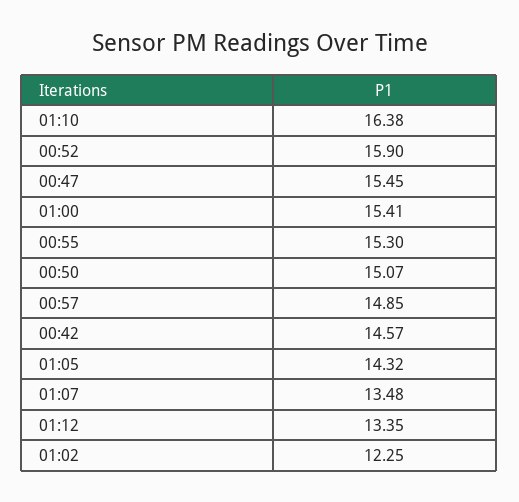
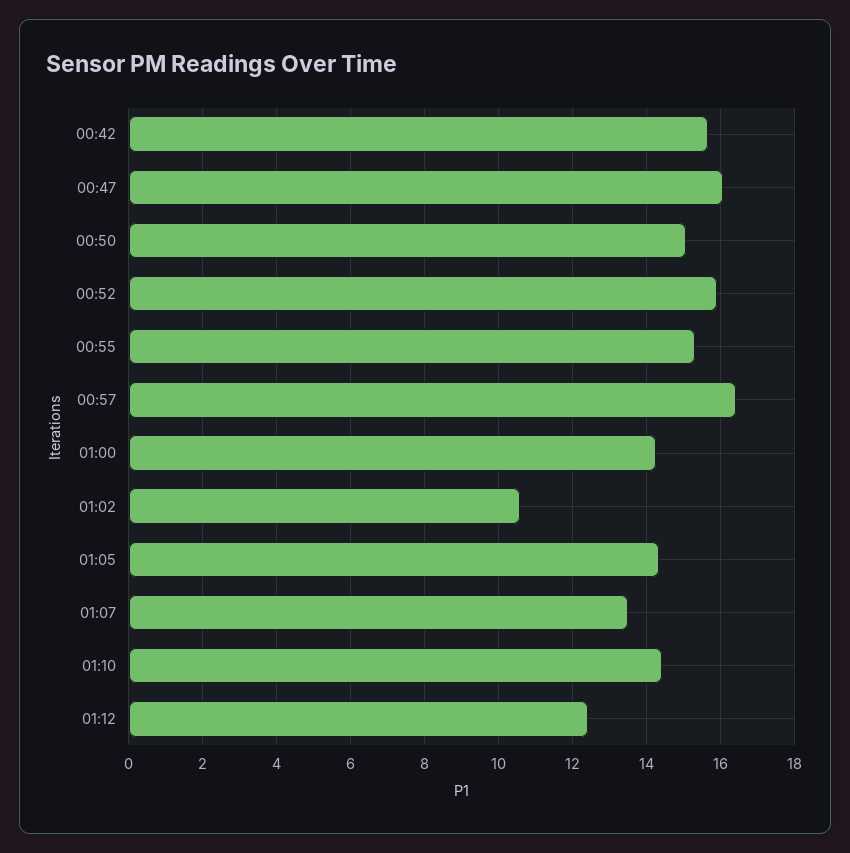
  {
-   "01:10": 16.38,
+   "01:10": 14.4,
    "00:52": 15.9,
-   "00:47": 15.45,
+   "00:47": 16,
-   "01:00": 15.41,
+   "01:00": 14.2,
    "00:55": 15.3,
    "00:50": 15.07,
-   "00:57": 14.85,
+   "00:57": 16.4,
-   "00:42": 14.57,
+   "00:42": 15.6,
    "01:05": 14.32,
    "01:07": 13.48,
-   "01:12": 13.35,
+   "01:12": 12.4,
-   "01:02": 12.25
+   "01:02": 10.6
  }

